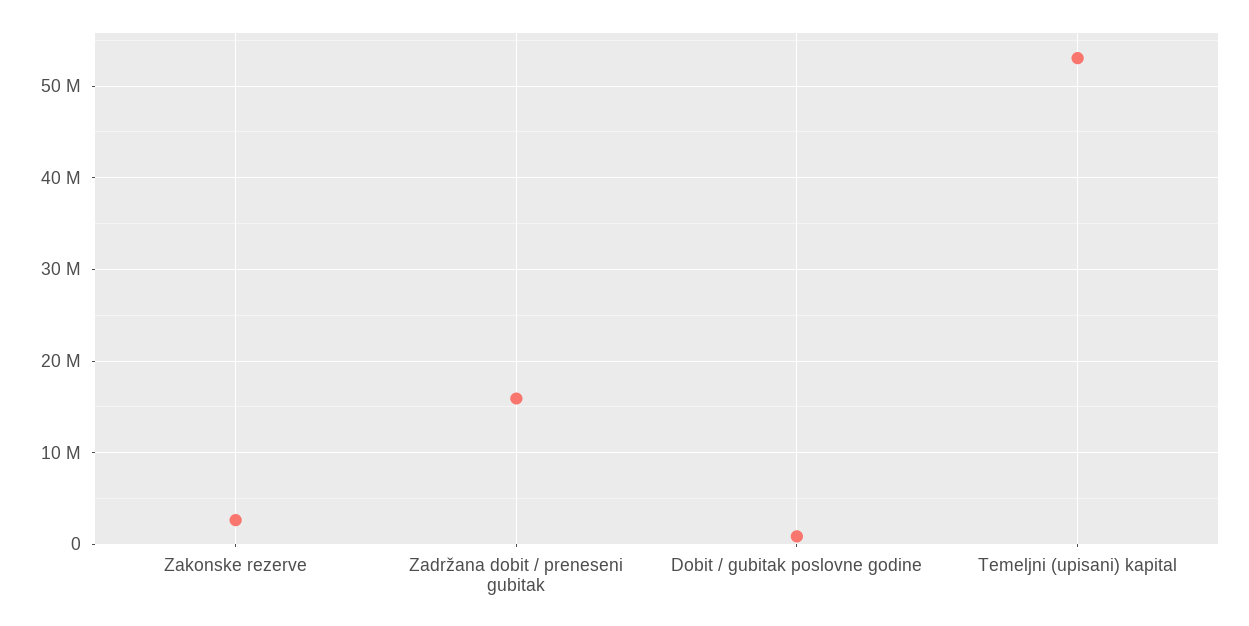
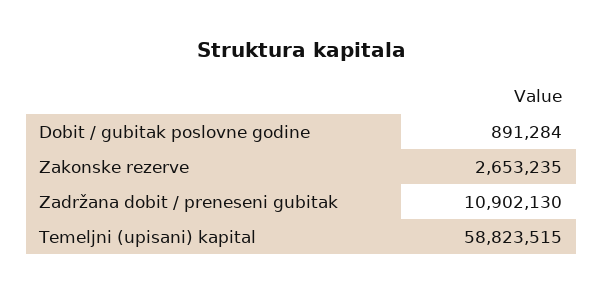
  {
    "Zakonske rezerve": 2653235,
-   "Zadržana dobit / preneseni gubitak": 16000000,
+   "Zadržana dobit / preneseni gubitak": 10902130,
    "Dobit / gubitak poslovne godine": 891284,
-   "Temeljni (upisani) kapital": 53000000
+   "Temeljni (upisani) kapital": 58823515
  }

